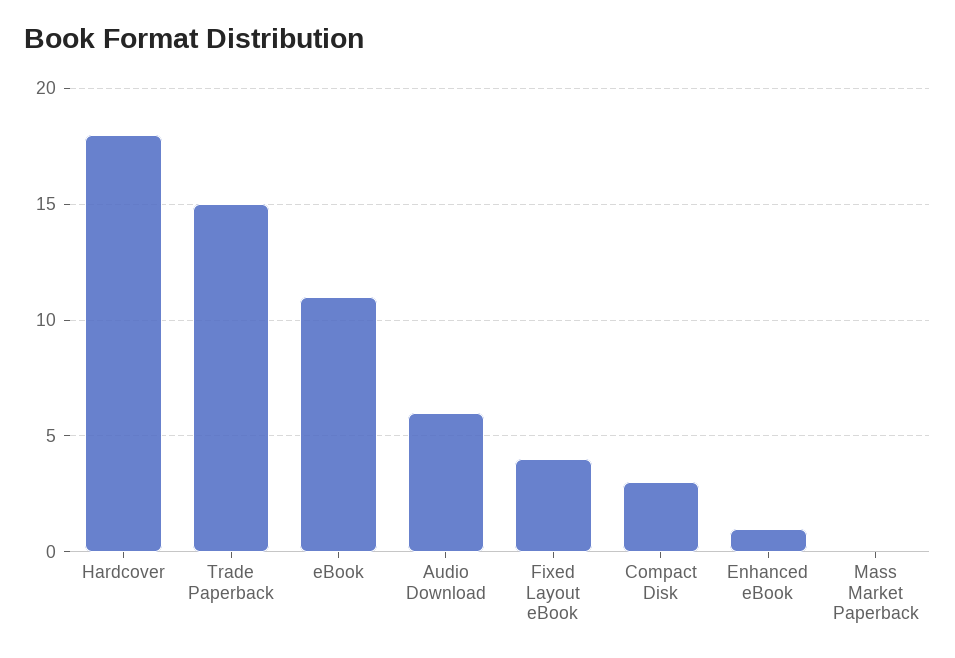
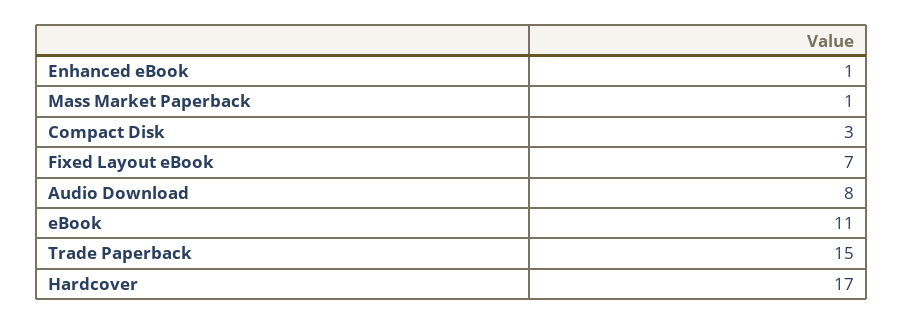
  {
-   "Hardcover": 18,
+   "Hardcover": 17,
    "Trade Paperback": 15,
    "eBook": 11,
-   "Audio Download": 6,
+   "Audio Download": 8,
-   "Fixed Layout eBook": 4,
+   "Fixed Layout eBook": 7,
    "Compact Disk": 3,
    "Enhanced eBook": 1,
-   "Mass Market Paperback": 0
+   "Mass Market Paperback": 1
  }

